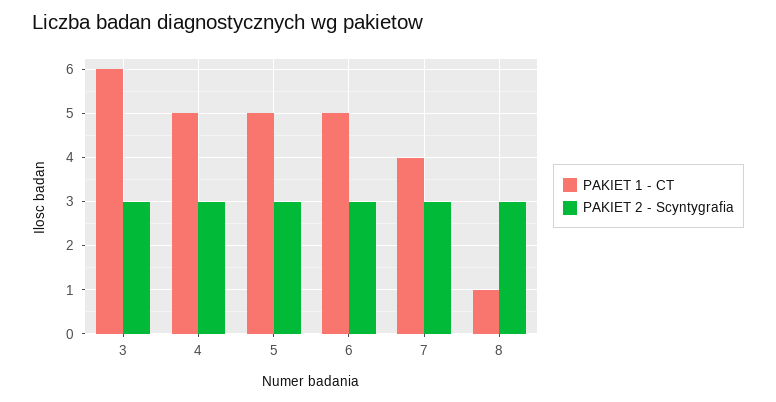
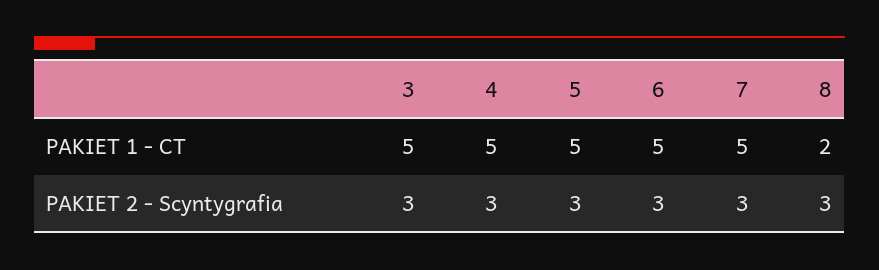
  {
    "PAKIET 1 - CT": {
-     "3": 6,
+     "3": 5,
      "4": 5,
      "5": 5,
      "6": 5,
-     "7": 4,
+     "7": 5,
-     "8": 1
+     "8": 2
    },
    "PAKIET 2 - Scyntygrafia": {
      "3": 3,
      "4": 3,
      "5": 3,
      "6": 3,
      "7": 3,
      "8": 3
    }
  }

